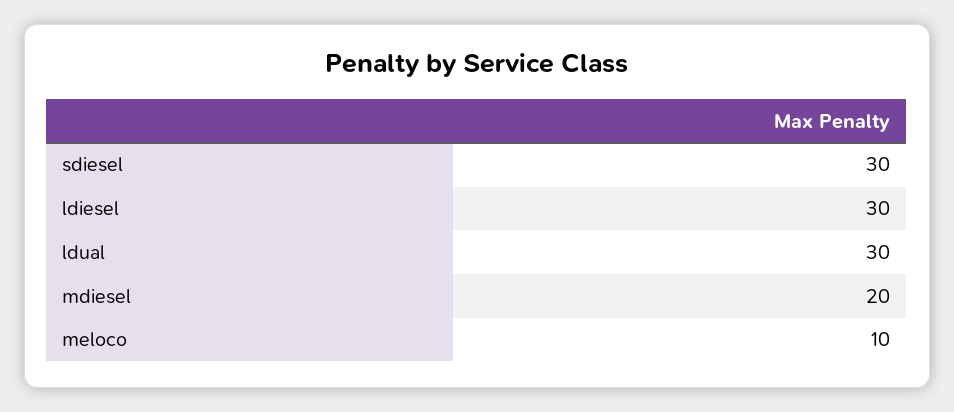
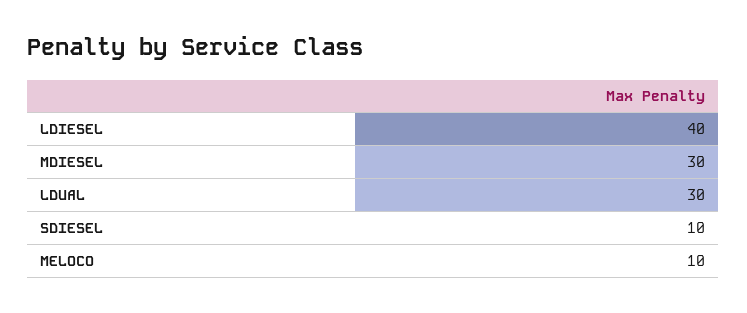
  {
-   "sdiesel": 30,
+   "sdiesel": 10,
-   "ldiesel": 30,
+   "ldiesel": 40,
    "ldual": 30,
-   "mdiesel": 20,
+   "mdiesel": 30,
    "meloco": 10
  }

